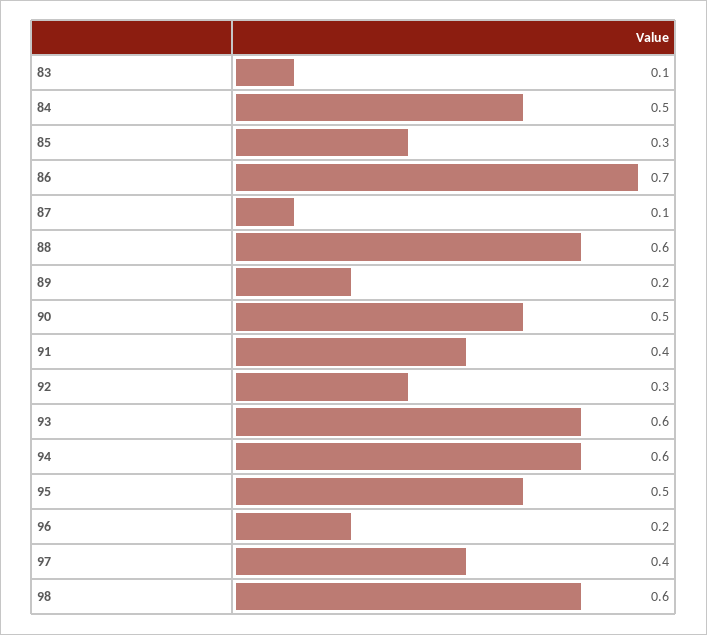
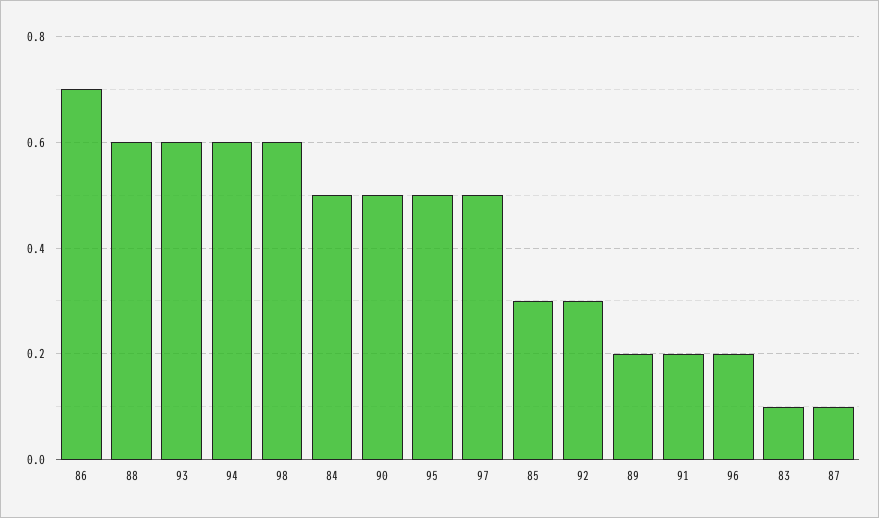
  {
    "83": 0.1,
    "84": 0.5,
    "85": 0.3,
    "86": 0.7,
    "87": 0.1,
    "88": 0.6,
    "89": 0.2,
    "90": 0.5,
-   "91": 0.4,
+   "91": 0.2,
    "92": 0.3,
    "93": 0.6,
    "94": 0.6,
    "95": 0.5,
    "96": 0.2,
-   "97": 0.4,
+   "97": 0.5,
    "98": 0.6
  }

